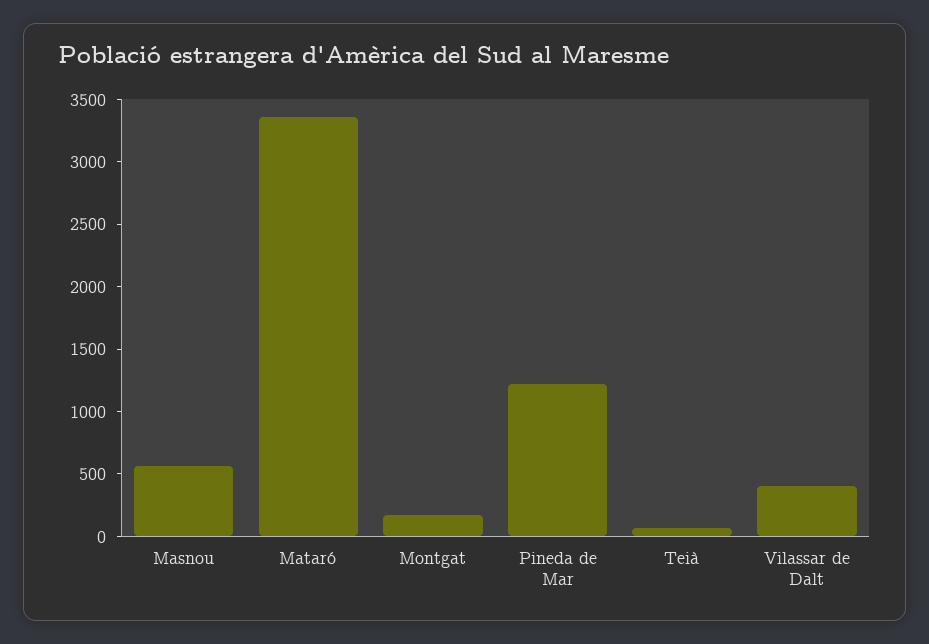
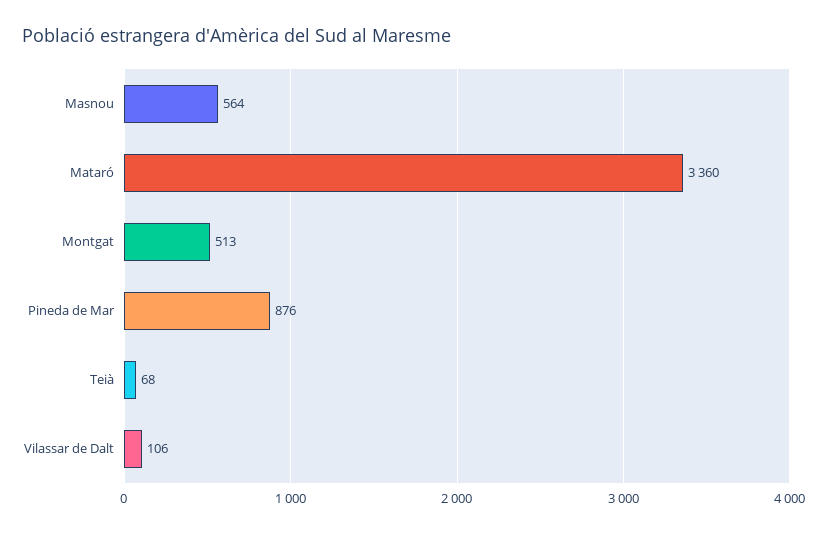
  {
    "Masnou": 564,
    "Mataró": 3360,
-   "Montgat": 200,
+   "Montgat": 513,
-   "Pineda de Mar": 1200,
+   "Pineda de Mar": 876,
    "Teià": 68,
-   "Vilassar de Dalt": 400
+   "Vilassar de Dalt": 106
  }

